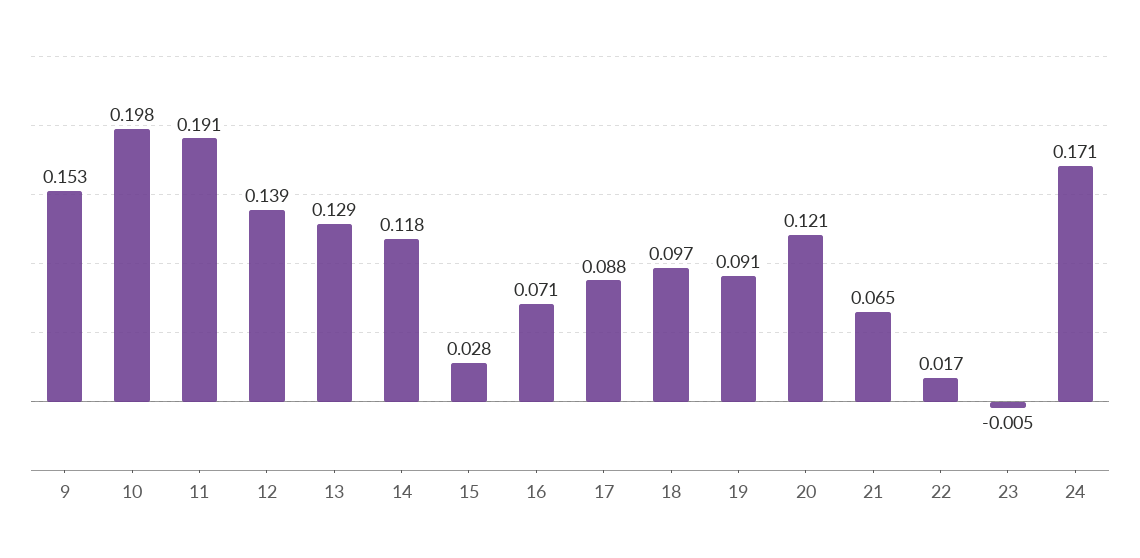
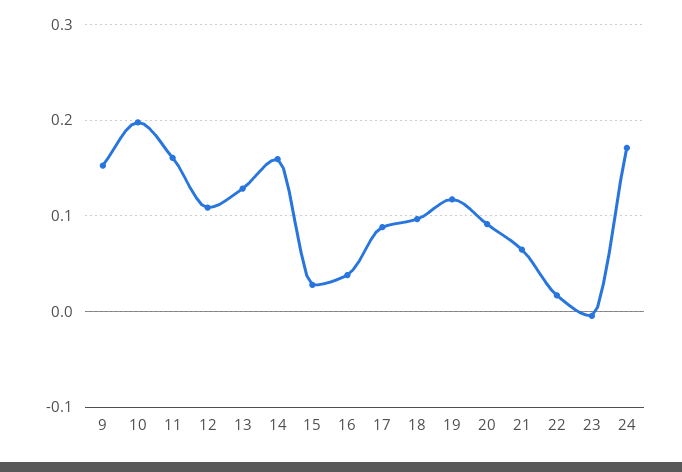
  {
    "9": 0.153,
    "10": 0.198,
-   "11": 0.191,
+   "11": 0.16,
-   "12": 0.139,
+   "12": 0.11,
    "13": 0.129,
-   "14": 0.118,
+   "14": 0.16,
    "15": 0.028,
-   "16": 0.071,
+   "16": 0.04,
    "17": 0.088,
    "18": 0.097,
-   "19": 0.091,
+   "19": 0.12,
-   "20": 0.121,
+   "20": 0.09,
    "21": 0.065,
    "22": 0.017,
    "23": -0.005,
    "24": 0.171
  }

